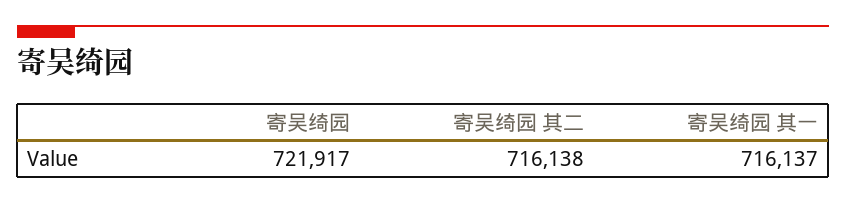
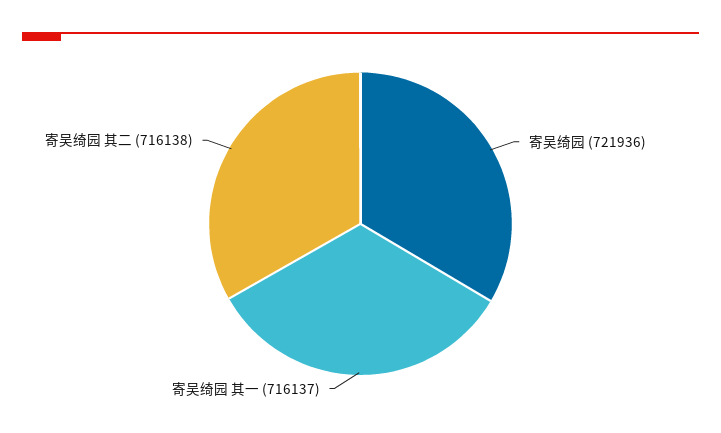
  {
-   "寄吴绮园": 721917,
+   "寄吴绮园": 721936,
    "寄吴绮园 其二": 716138,
    "寄吴绮园 其一": 716137
  }

